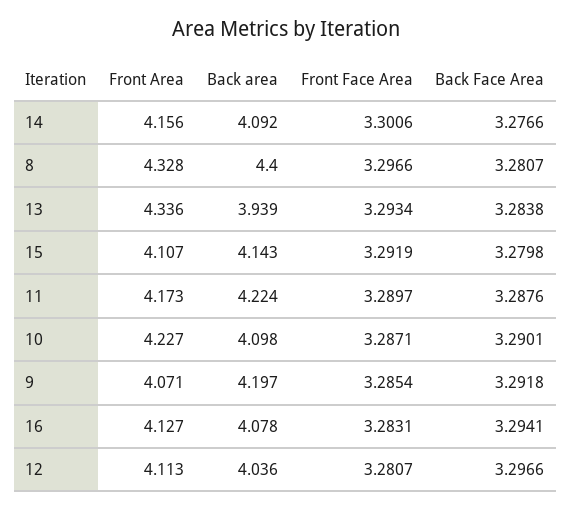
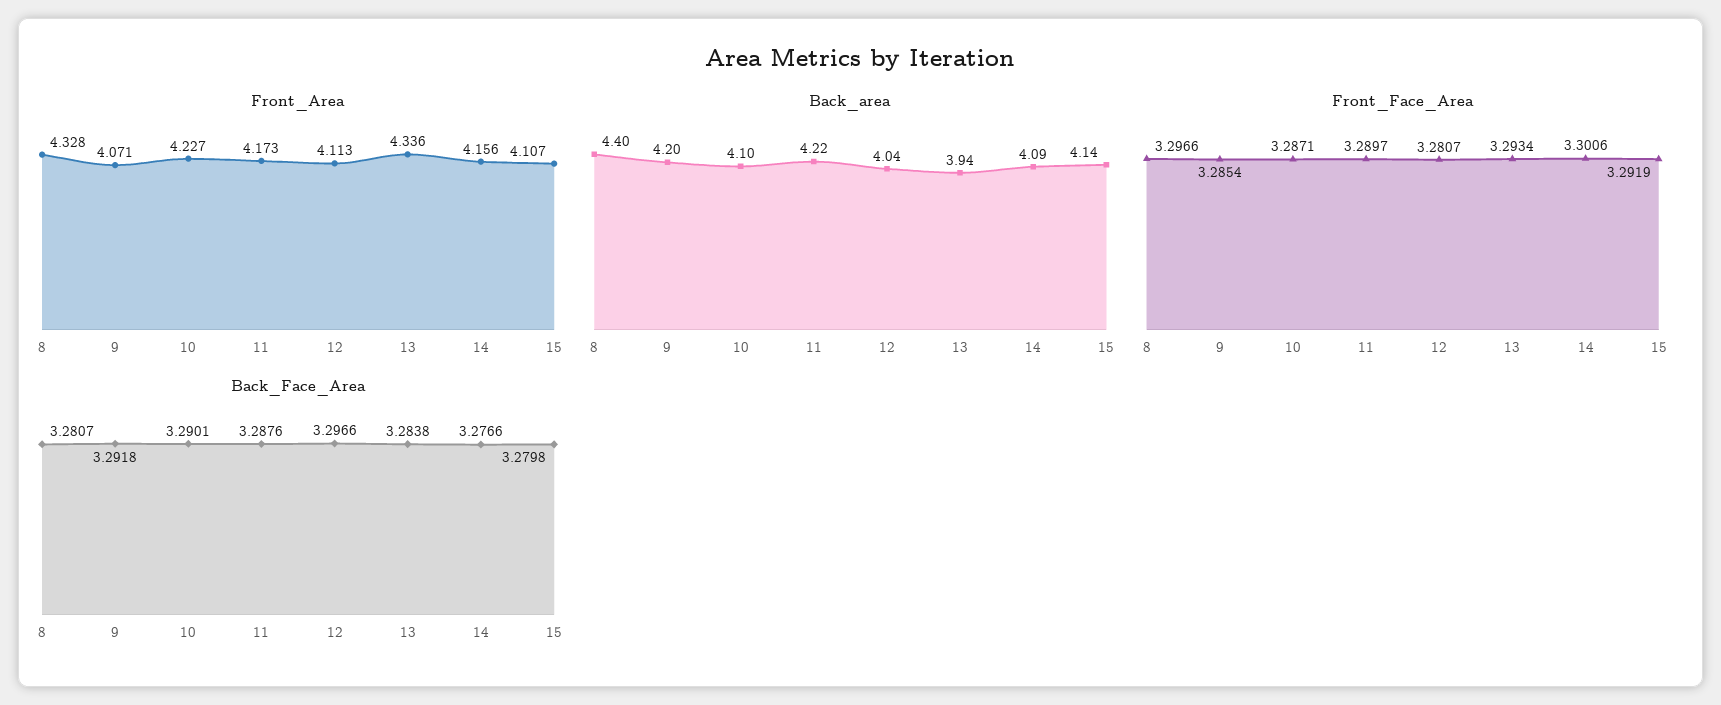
  {
    "Front Area": {
      "14": 4.156,
      "8": 4.328,
      "13": 4.336,
      "15": 4.107,
      "11": 4.173,
      "10": 4.227,
      "9": 4.071,
-     "16": 4.127,
      "12": 4.113
    },
    "Back area": {
      "14": 4.092,
      "8": 4.4,
      "13": 3.939,
      "15": 4.143,
      "11": 4.224,
      "10": 4.098,
      "9": 4.197,
-     "16": 4.078,
      "12": 4.036
    },
    "Front Face Area": {
      "14": 3.3006,
      "8": 3.2966,
      "13": 3.2934,
      "15": 3.2919,
      "11": 3.2897,
      "10": 3.2871,
      "9": 3.2854,
-     "16": 3.2831,
      "12": 3.2807
    },
    "Back Face Area": {
      "14": 3.2766,
      "8": 3.2807,
      "13": 3.2838,
      "15": 3.2798,
      "11": 3.2876,
      "10": 3.2901,
      "9": 3.2918,
-     "16": 3.2941,
      "12": 3.2966
    }
  }

